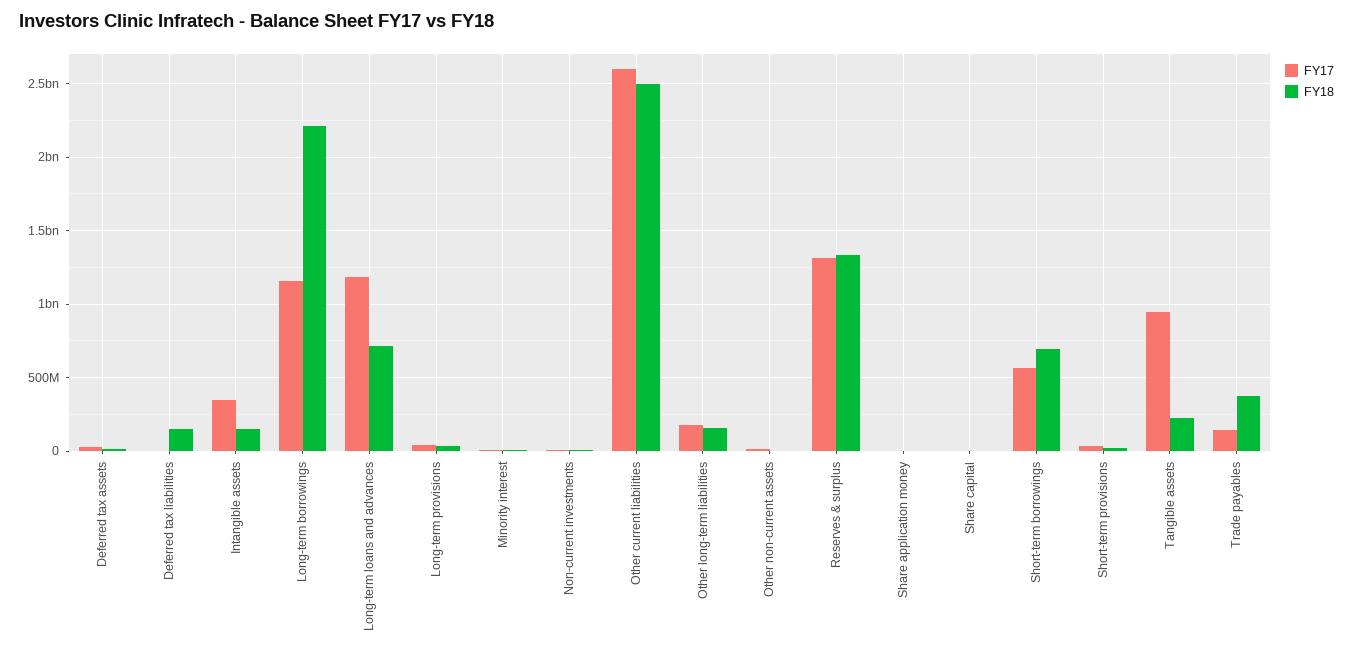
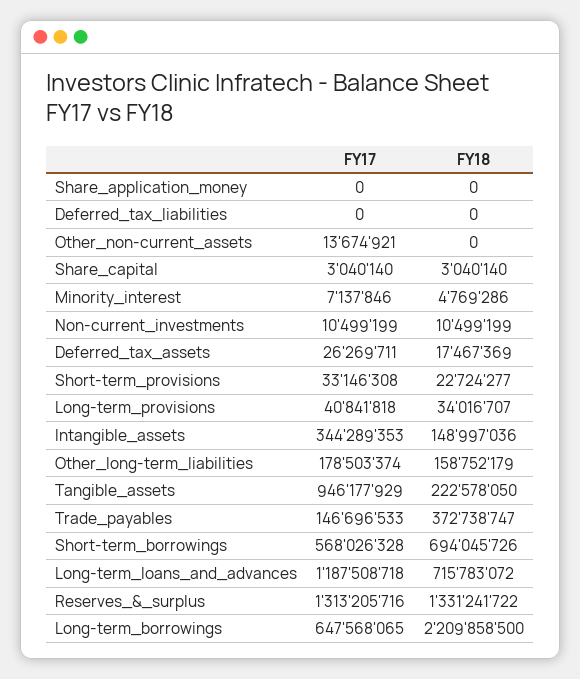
  {
    "FY17": {
      "Deferred tax assets": 26269711,
      "Deferred tax liabilities": 0,
      "Intangible assets": 344289353,
-     "Long-term borrowings": 1150000000,
+     "Long-term borrowings": 647568065,
      "Long-term loans and advances": 1187508718,
      "Long-term provisions": 40841818,
      "Minority interest": 7137846,
      "Non-current investments": 10499199,
-     "Other current liabilities": 2600000000,
      "Other long-term liabilities": 178503374,
      "Other non-current assets": 13674921,
      "Reserves & surplus": 1313205716,
      "Share application money": 0,
      "Share capital": 3040140,
      "Short-term borrowings": 568026328,
      "Short-term provisions": 33146308,
      "Tangible assets": 946177929,
      "Trade payables": 146696533
    },
    "FY18": {
      "Deferred tax assets": 17467369,
-     "Deferred tax liabilities": 150000000,
+     "Deferred tax liabilities": 0,
      "Intangible assets": 148997036,
      "Long-term borrowings": 2209858500,
      "Long-term loans and advances": 715783072,
      "Long-term provisions": 34016707,
      "Minority interest": 4769286,
      "Non-current investments": 10499199,
-     "Other current liabilities": 2500000000,
      "Other long-term liabilities": 158752179,
      "Other non-current assets": 0,
      "Reserves & surplus": 1331241722,
      "Share application money": 0,
      "Share capital": 3040140,
      "Short-term borrowings": 694045726,
      "Short-term provisions": 22724277,
      "Tangible assets": 222578050,
      "Trade payables": 372738747
    }
  }

